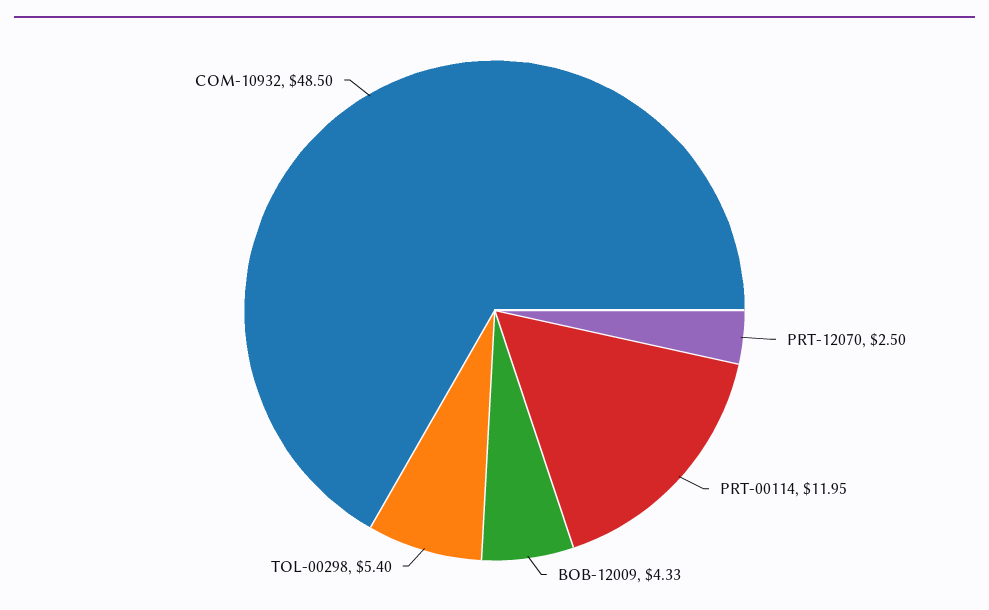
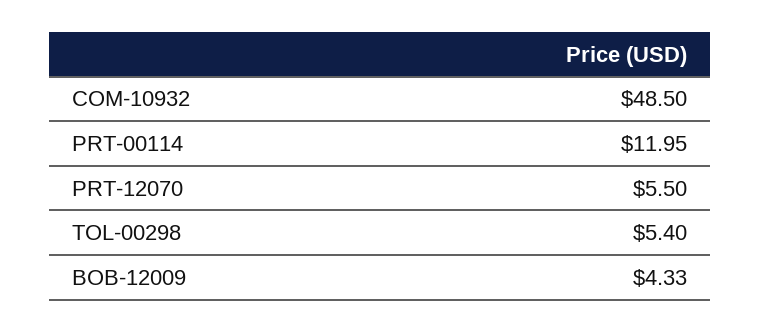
  {
-   "PRT-12070": 2.5,
+   "PRT-12070": 5.5,
    "PRT-00114": 11.95,
    "BOB-12009": 4.33,
    "TOL-00298": 5.4,
    "COM-10932": 48.5
  }

